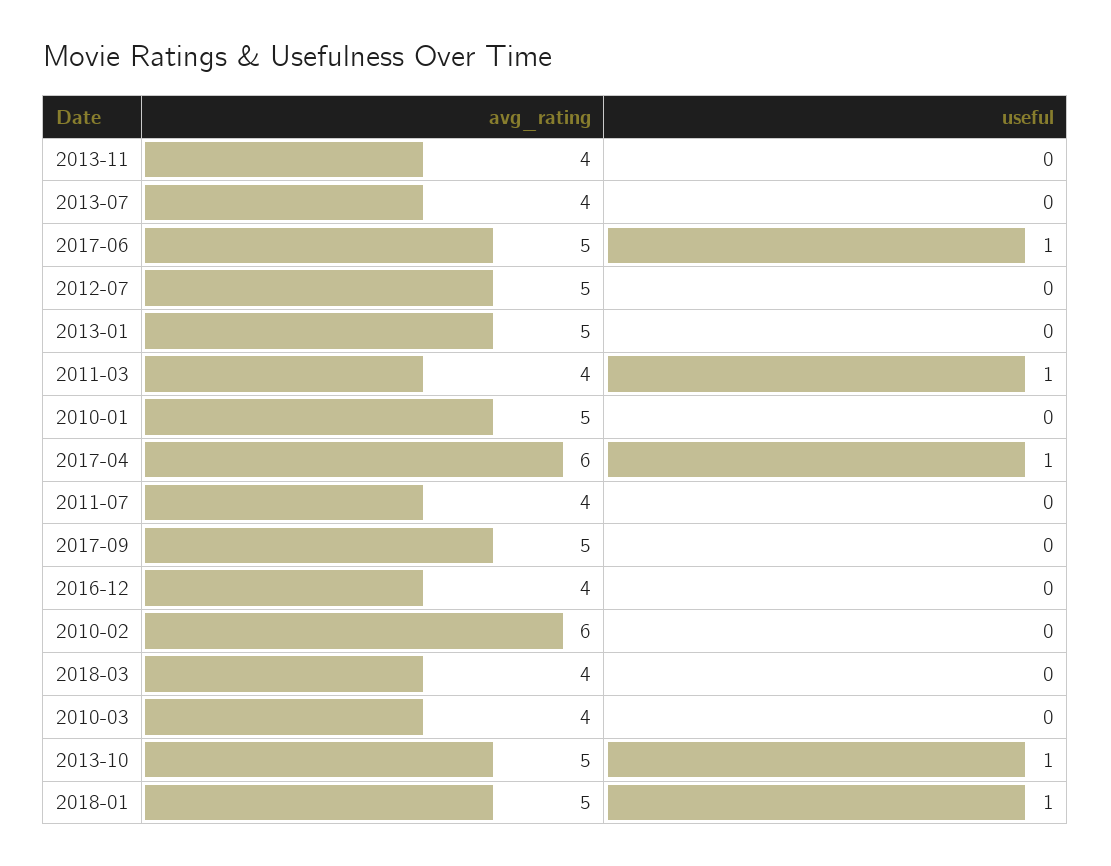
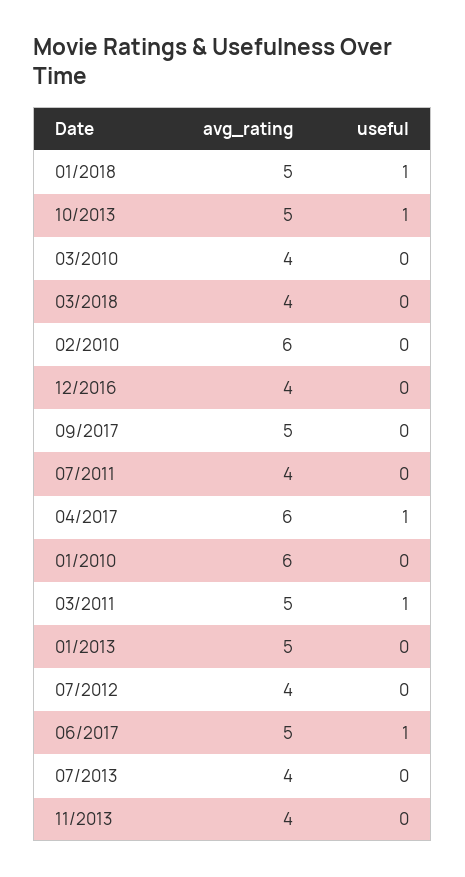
  {
    "avg_rating": {
      "2013-11": 4,
      "2013-07": 4,
      "2017-06": 5,
-     "2012-07": 5,
+     "2012-07": 4,
      "2013-01": 5,
-     "2011-03": 4,
+     "2011-03": 5,
-     "2010-01": 5,
+     "2010-01": 6,
      "2017-04": 6,
      "2011-07": 4,
      "2017-09": 5,
      "2016-12": 4,
      "2010-02": 6,
      "2018-03": 4,
      "2010-03": 4,
      "2013-10": 5,
      "2018-01": 5
    },
    "useful": {
      "2013-11": 0,
      "2013-07": 0,
      "2017-06": 1,
      "2012-07": 0,
      "2013-01": 0,
      "2011-03": 1,
      "2010-01": 0,
      "2017-04": 1,
      "2011-07": 0,
      "2017-09": 0,
      "2016-12": 0,
      "2010-02": 0,
      "2018-03": 0,
      "2010-03": 0,
      "2013-10": 1,
      "2018-01": 1
    }
  }

